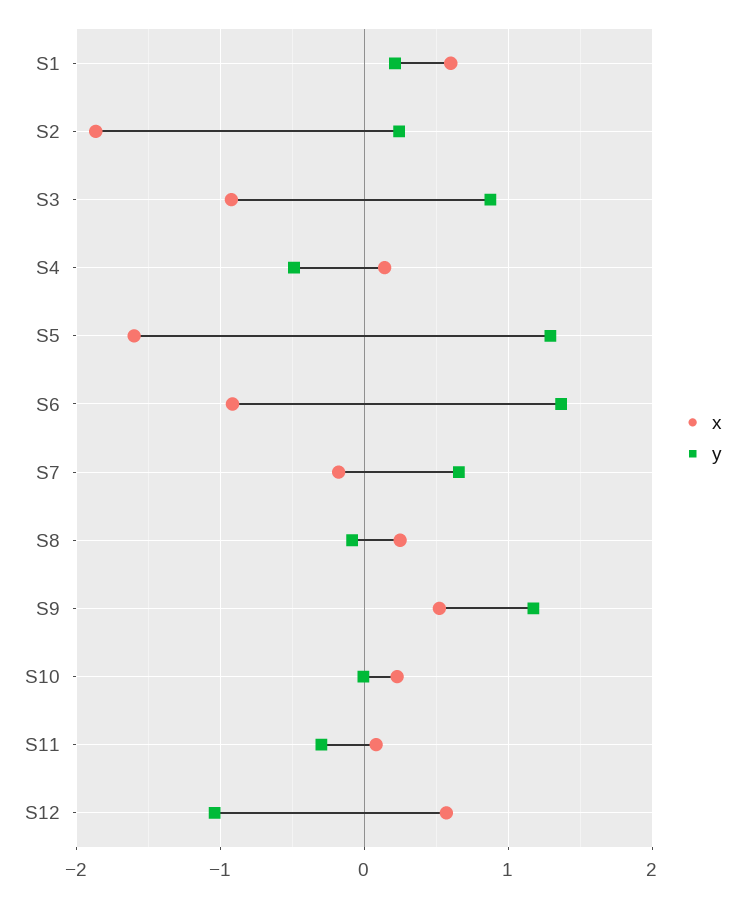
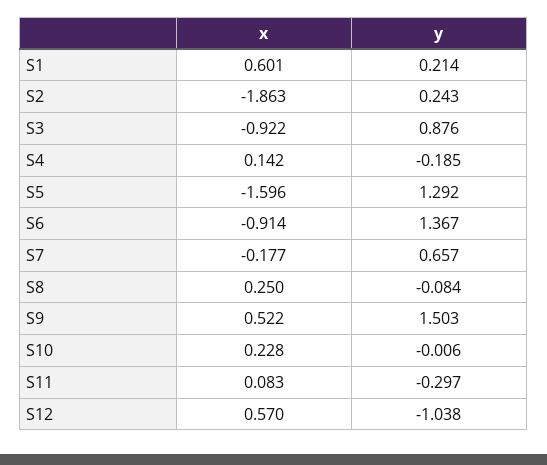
  {
    "x": {
      "S1": 0.601,
      "S2": -1.863,
      "S3": -0.922,
      "S4": 0.142,
      "S5": -1.596,
      "S6": -0.914,
      "S7": -0.177,
      "S8": 0.25,
      "S9": 0.522,
      "S10": 0.228,
      "S11": 0.083,
      "S12": 0.57
    },
    "y": {
      "S1": 0.214,
      "S2": 0.243,
      "S3": 0.876,
-     "S4": -0.5,
+     "S4": -0.185,
      "S5": 1.292,
      "S6": 1.367,
      "S7": 0.657,
      "S8": -0.084,
-     "S9": 1.2,
+     "S9": 1.503,
      "S10": -0.006,
      "S11": -0.297,
      "S12": -1.038
    }
  }

